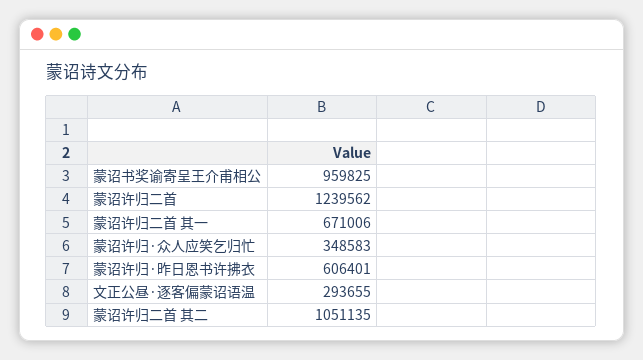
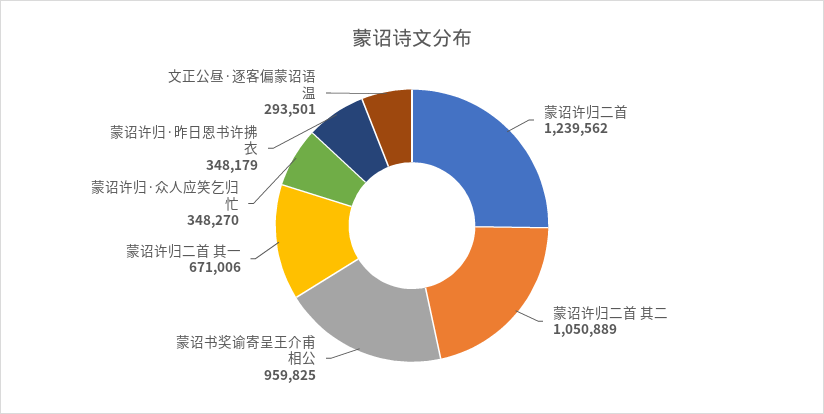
  {
    "蒙诏书奖谕寄呈王介甫相公": 959825,
    "蒙诏许归二首": 1239562,
    "蒙诏许归二首 其一": 671006,
-   "蒙诏许归·众人应笑乞归忙": 348583,
+   "蒙诏许归·众人应笑乞归忙": 348270,
-   "蒙诏许归·昨日恩书许拂衣": 606401,
+   "蒙诏许归·昨日恩书许拂衣": 348179,
-   "文正公昼·逐客偏蒙诏语温": 293655,
+   "文正公昼·逐客偏蒙诏语温": 293501,
-   "蒙诏许归二首 其二": 1051135
+   "蒙诏许归二首 其二": 1050889
  }

